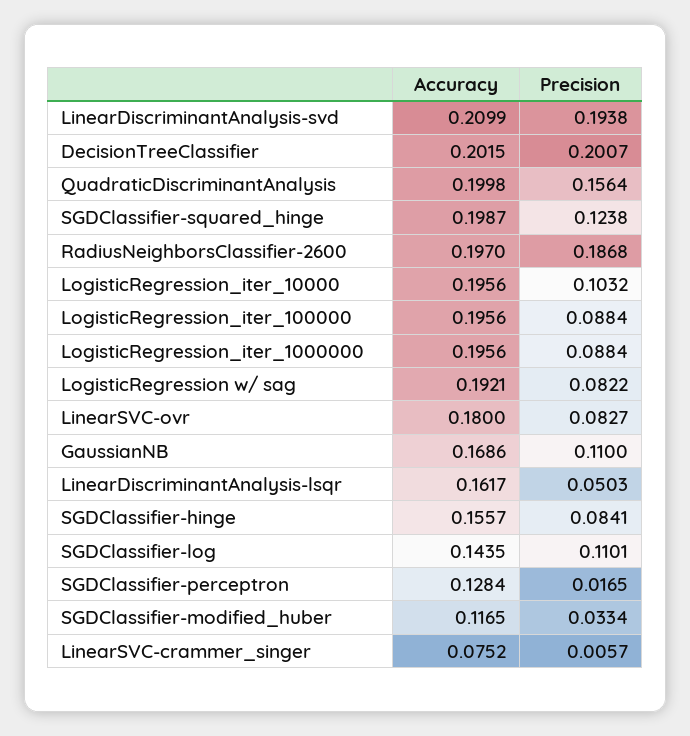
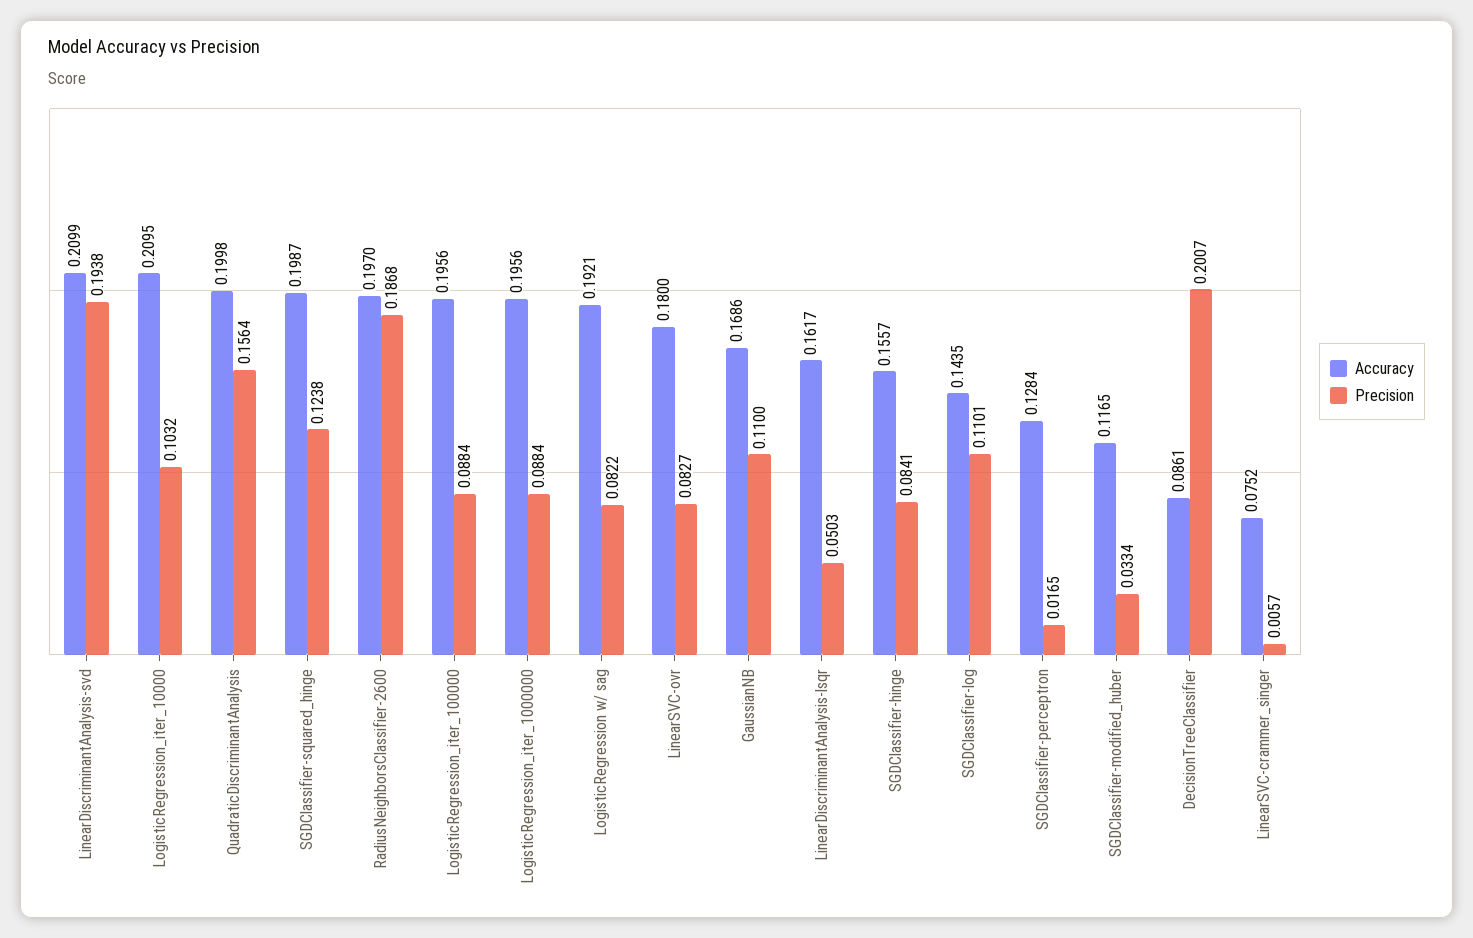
  {
    "Accuracy": {
      "LinearDiscriminantAnalysis-svd": 0.2099,
-     "DecisionTreeClassifier": 0.2015,
+     "DecisionTreeClassifier": 0.0861,
      "QuadraticDiscriminantAnalysis": 0.1998,
      "SGDClassifier-squared_hinge": 0.1987,
      "RadiusNeighborsClassifier-2600": 0.197,
-     "LogisticRegression_iter_10000": 0.1956,
+     "LogisticRegression_iter_10000": 0.2095,
      "LogisticRegression_iter_100000": 0.1956,
      "LogisticRegression_iter_1000000": 0.1956,
      "LogisticRegression w/ sag": 0.1921,
      "LinearSVC-ovr": 0.18,
      "GaussianNB": 0.1686,
      "LinearDiscriminantAnalysis-lsqr": 0.1617,
      "SGDClassifier-hinge": 0.1557,
      "SGDClassifier-log": 0.1435,
      "SGDClassifier-perceptron": 0.1284,
      "SGDClassifier-modified_huber": 0.1165,
      "LinearSVC-crammer_singer": 0.0752
    },
    "Precision": {
      "LinearDiscriminantAnalysis-svd": 0.1938,
      "DecisionTreeClassifier": 0.2007,
      "QuadraticDiscriminantAnalysis": 0.1564,
      "SGDClassifier-squared_hinge": 0.1238,
      "RadiusNeighborsClassifier-2600": 0.1868,
      "LogisticRegression_iter_10000": 0.1032,
      "LogisticRegression_iter_100000": 0.0884,
      "LogisticRegression_iter_1000000": 0.0884,
      "LogisticRegression w/ sag": 0.0822,
      "LinearSVC-ovr": 0.0827,
      "GaussianNB": 0.11,
      "LinearDiscriminantAnalysis-lsqr": 0.0503,
      "SGDClassifier-hinge": 0.0841,
      "SGDClassifier-log": 0.1101,
      "SGDClassifier-perceptron": 0.0165,
      "SGDClassifier-modified_huber": 0.0334,
      "LinearSVC-crammer_singer": 0.0057
    }
  }

